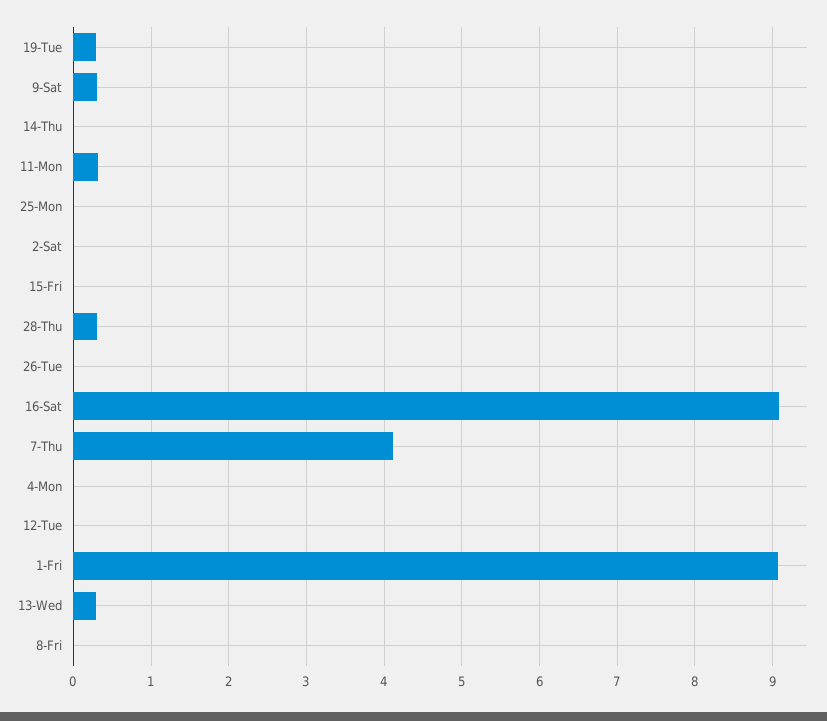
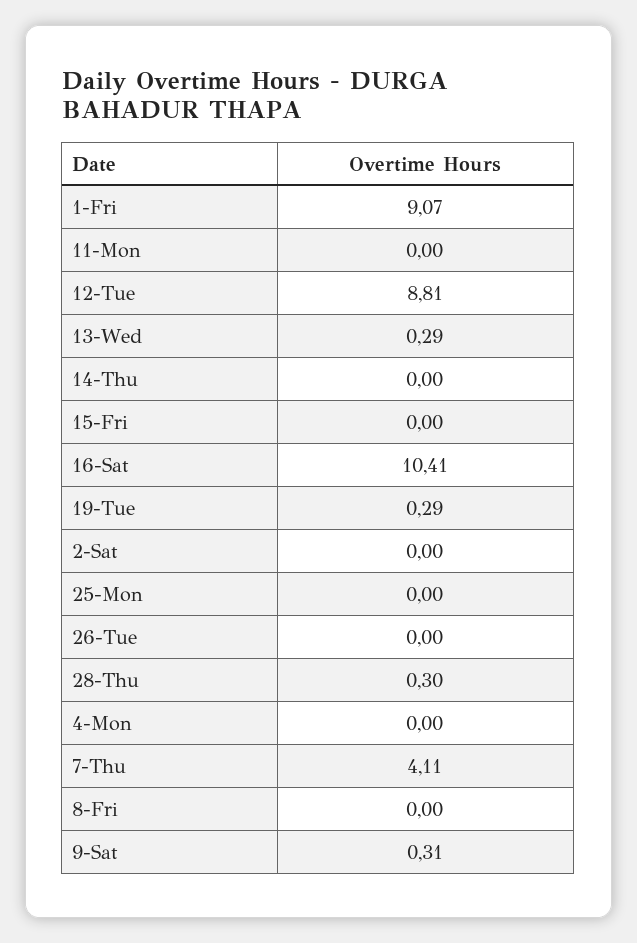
  {
    "19-Tue": 0.29,
    "9-Sat": 0.31,
    "14-Thu": 0,
-   "11-Mon": 0.3,
+   "11-Mon": 0,
    "25-Mon": 0,
    "2-Sat": 0,
    "15-Fri": 0,
    "28-Thu": 0.3,
    "26-Tue": 0,
-   "16-Sat": 9.1,
+   "16-Sat": 10.41,
    "7-Thu": 4.11,
    "4-Mon": 0,
-   "12-Tue": 0,
+   "12-Tue": 8.81,
    "1-Fri": 9.07,
    "13-Wed": 0.29,
    "8-Fri": 0
  }

